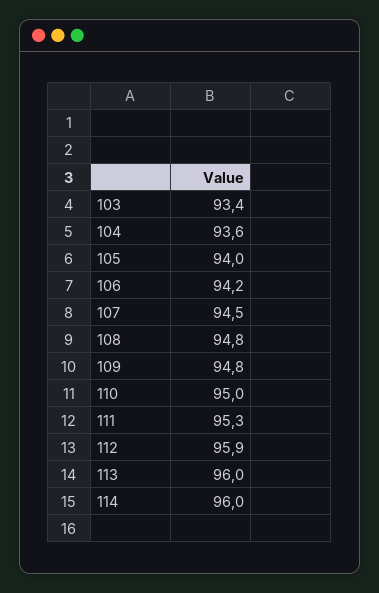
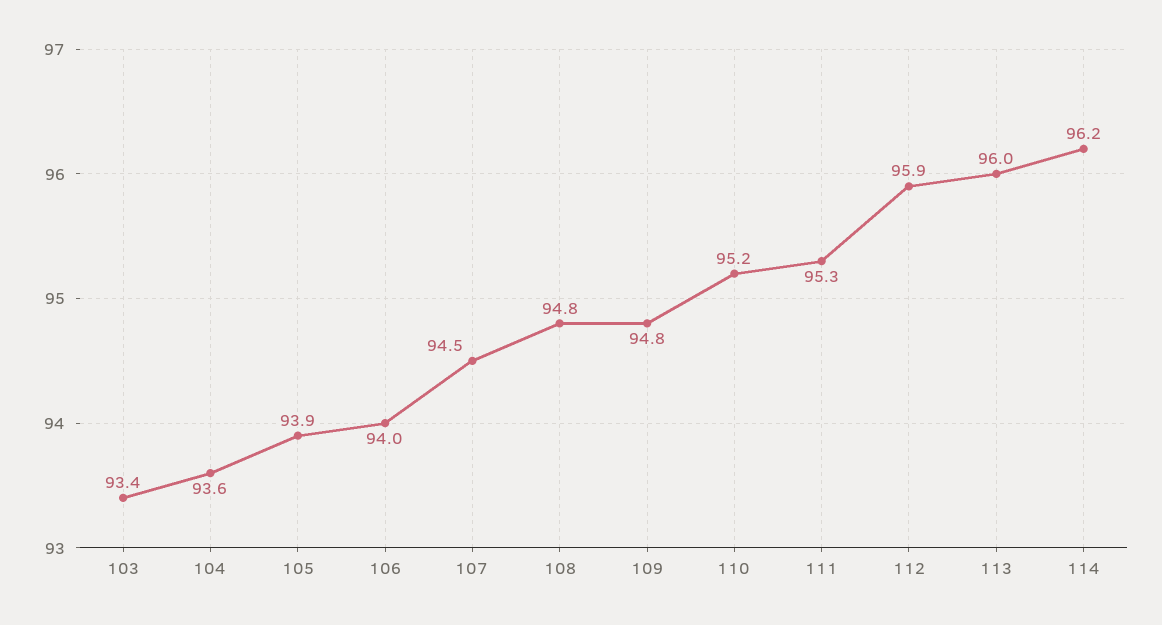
  {
    "103": 93.4,
    "104": 93.6,
-   "105": 94,
+   "105": 93.9,
-   "106": 94.2,
+   "106": 94,
    "107": 94.5,
    "108": 94.8,
    "109": 94.8,
-   "110": 95,
+   "110": 95.2,
    "111": 95.3,
    "112": 95.9,
    "113": 96,
-   "114": 96
+   "114": 96.2
  }

